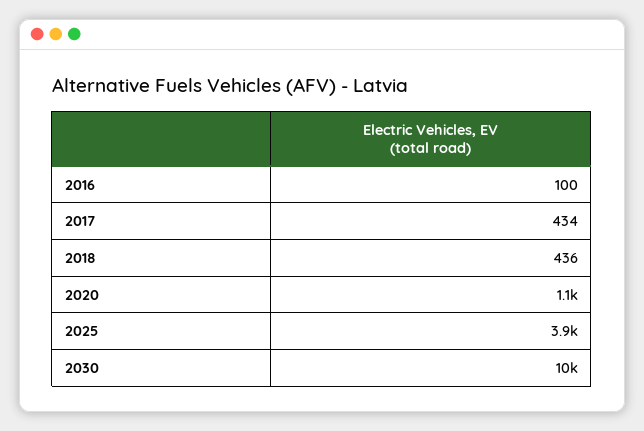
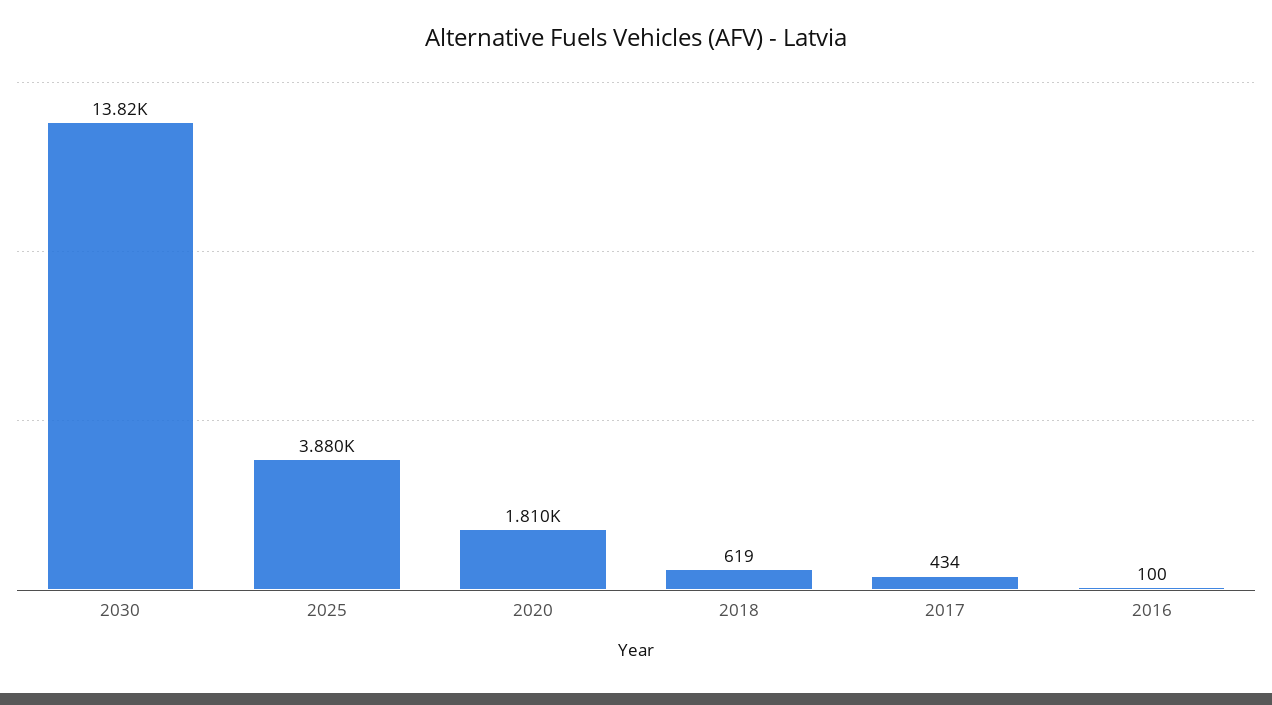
  {
    "2016": 100,
    "2017": 434,
-   "2018": 436,
+   "2018": 619,
-   "2020": 1100,
+   "2020": 1810,
    "2025": 3880,
-   "2030": 10000
+   "2030": 13820
  }

